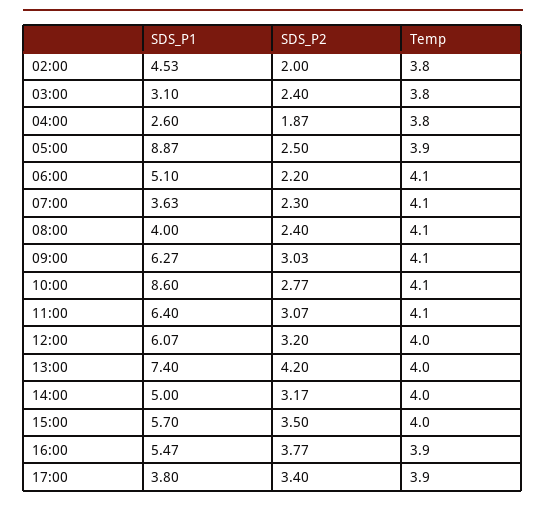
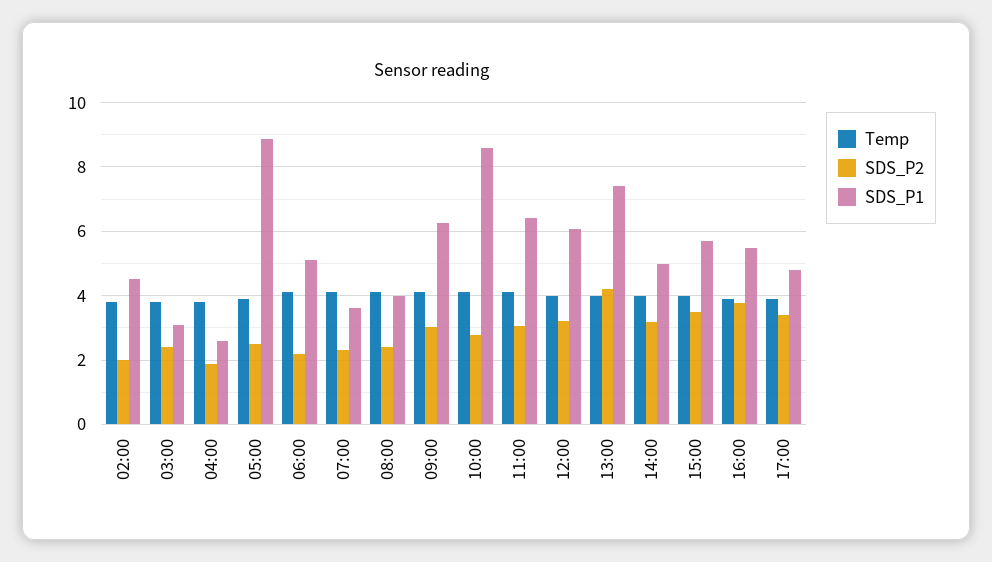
  {
    "SDS_P1": {
      "02:00": 4.53,
      "03:00": 3.1,
      "04:00": 2.6,
      "05:00": 8.87,
      "06:00": 5.1,
      "07:00": 3.63,
      "08:00": 4,
      "09:00": 6.27,
      "10:00": 8.6,
      "11:00": 6.4,
      "12:00": 6.07,
      "13:00": 7.4,
      "14:00": 5,
      "15:00": 5.7,
      "16:00": 5.47,
-     "17:00": 3.8
+     "17:00": 4.8
    },
    "SDS_P2": {
      "02:00": 2,
      "03:00": 2.4,
      "04:00": 1.87,
      "05:00": 2.5,
      "06:00": 2.2,
      "07:00": 2.3,
      "08:00": 2.4,
      "09:00": 3.03,
      "10:00": 2.77,
      "11:00": 3.07,
      "12:00": 3.2,
      "13:00": 4.2,
      "14:00": 3.17,
      "15:00": 3.5,
      "16:00": 3.77,
      "17:00": 3.4
    },
    "Temp": {
      "02:00": 3.8,
      "03:00": 3.8,
      "04:00": 3.8,
      "05:00": 3.9,
      "06:00": 4.1,
      "07:00": 4.1,
      "08:00": 4.1,
      "09:00": 4.1,
      "10:00": 4.1,
      "11:00": 4.1,
      "12:00": 4,
      "13:00": 4,
      "14:00": 4,
      "15:00": 4,
      "16:00": 3.9,
      "17:00": 3.9
    }
  }

